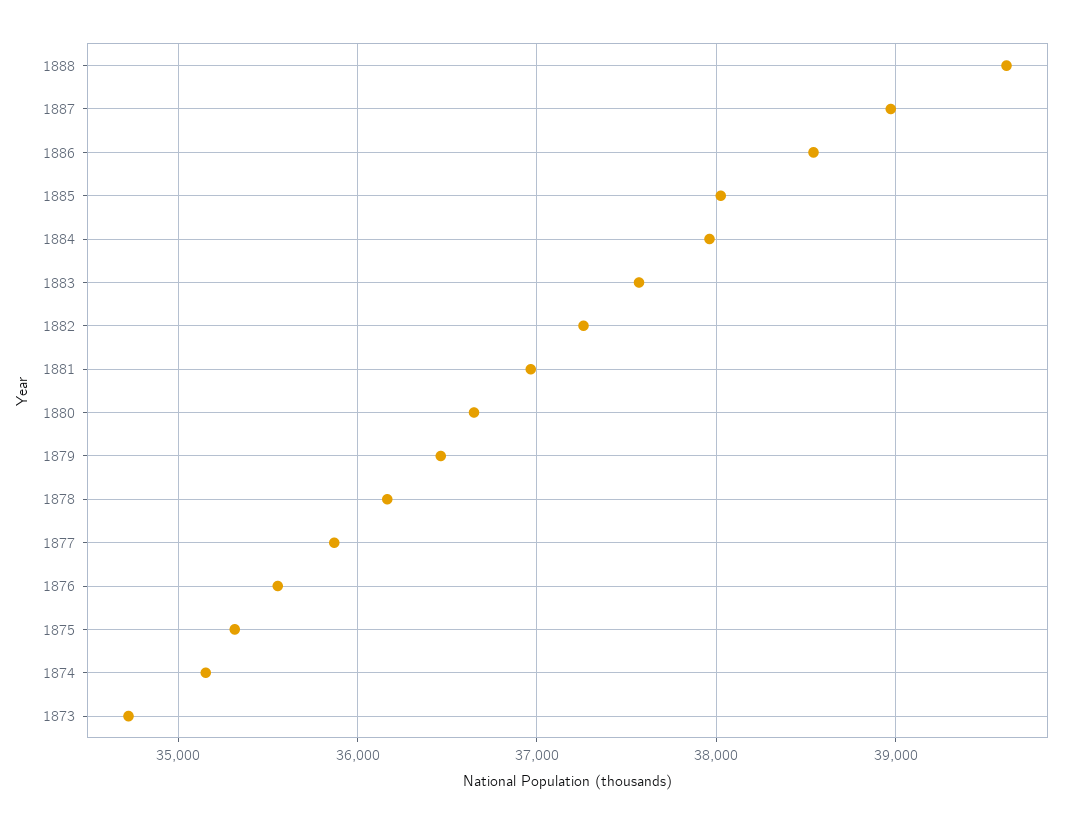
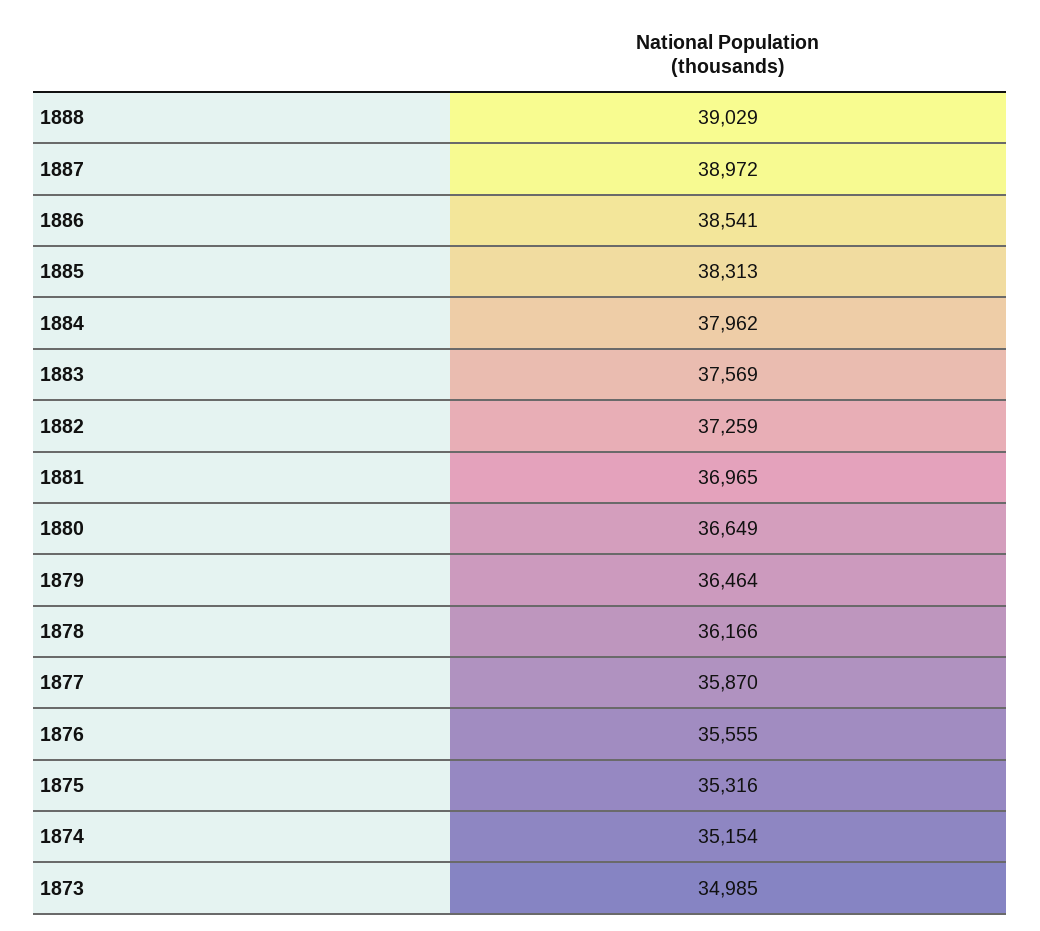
  {
-   "1888": 39600,
+   "1888": 39029,
    "1887": 38972,
    "1886": 38541,
-   "1885": 38000,
+   "1885": 38313,
    "1884": 37962,
    "1883": 37569,
    "1882": 37259,
    "1881": 36965,
    "1880": 36649,
    "1879": 36464,
    "1878": 36166,
    "1877": 35870,
    "1876": 35555,
    "1875": 35316,
    "1874": 35154,
-   "1873": 34700
+   "1873": 34985
  }

